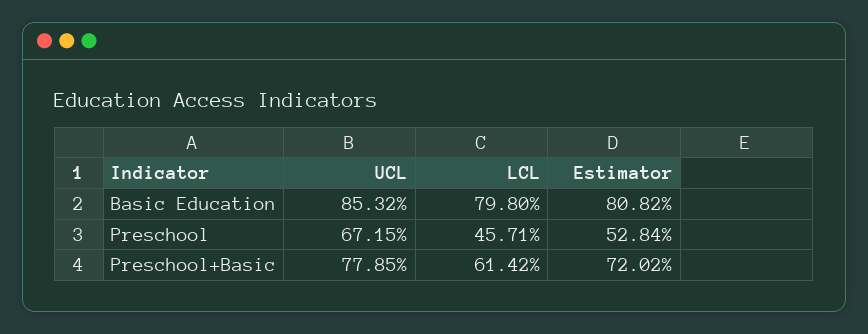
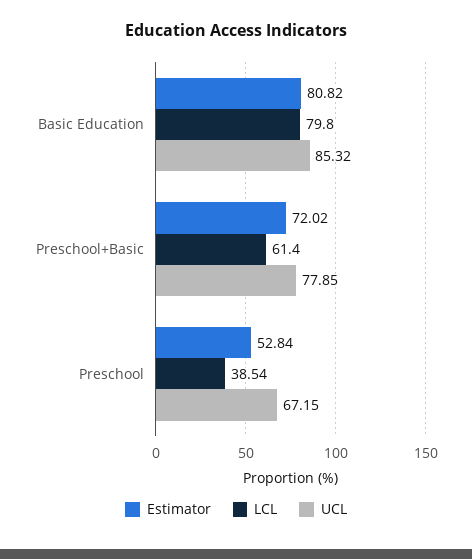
  {
    "UCL": {
      "Basic Education": 85.32,
      "Preschool": 67.15,
      "Preschool+Basic": 77.85
    },
    "LCL": {
      "Basic Education": 79.8,
-     "Preschool": 45.71,
+     "Preschool": 38.54,
-     "Preschool+Basic": 61.42
+     "Preschool+Basic": 61.4
    },
    "Estimator": {
      "Basic Education": 80.82,
      "Preschool": 52.84,
      "Preschool+Basic": 72.02
    }
  }

